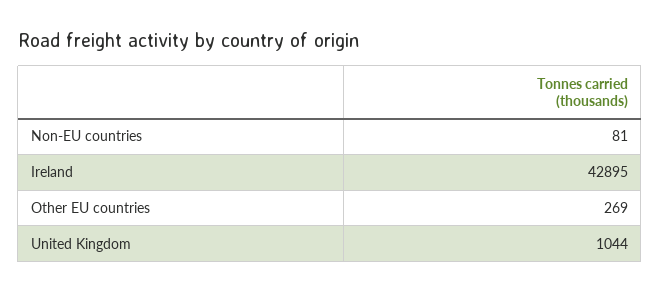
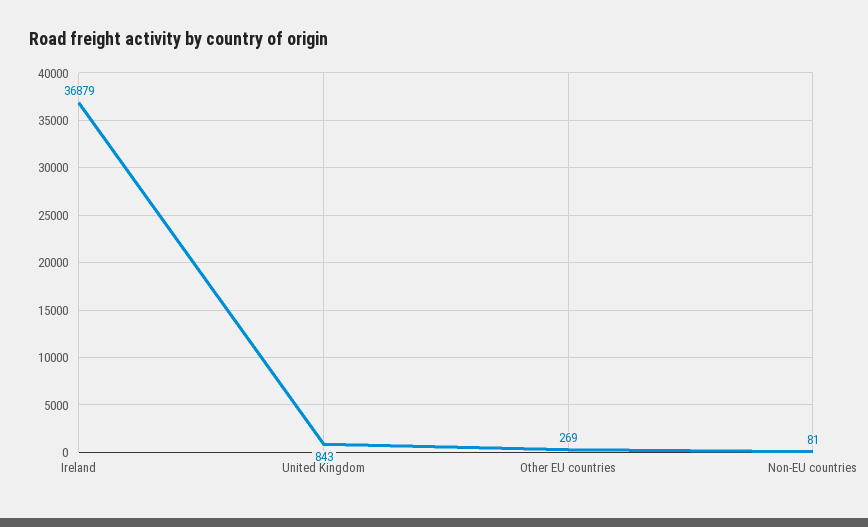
  {
    "Non-EU countries": 81,
-   "Ireland": 42895,
+   "Ireland": 36879,
    "Other EU countries": 269,
-   "United Kingdom": 1044
+   "United Kingdom": 843
  }

